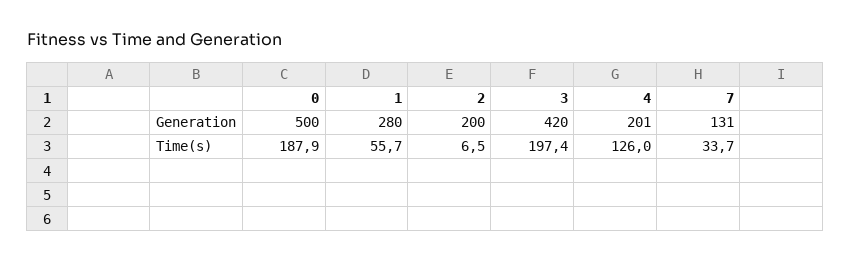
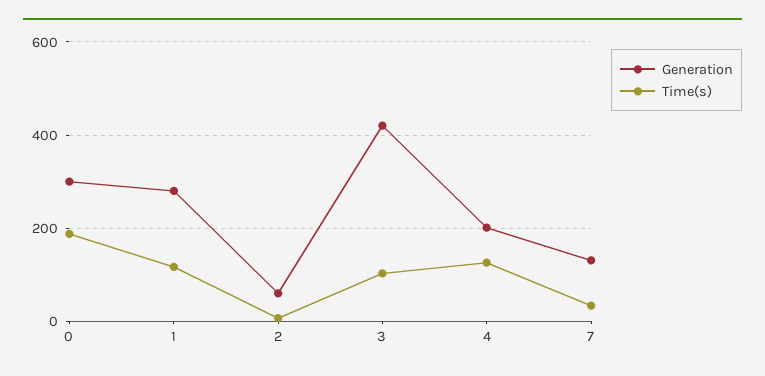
  {
    "Generation": {
-     "0": 500,
+     "0": 300,
      "1": 280,
-     "2": 200,
+     "2": 60,
      "3": 420,
      "4": 201,
      "7": 131
    },
    "Time(s)": {
      "0": 187.9,
-     "1": 55.7,
+     "1": 120,
      "2": 6.5,
-     "3": 197.4,
+     "3": 100,
      "4": 126,
      "7": 33.7
    }
  }

